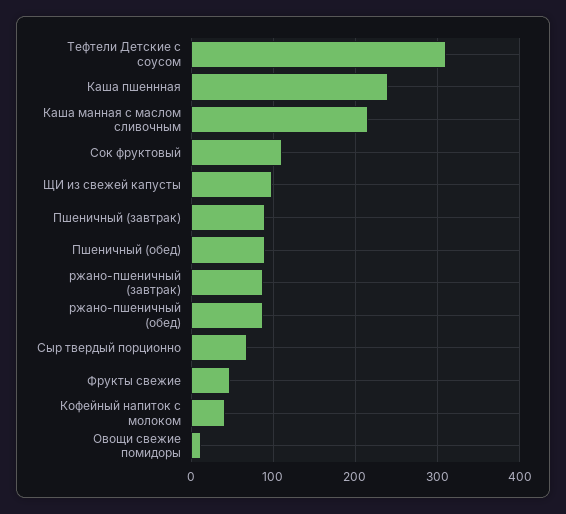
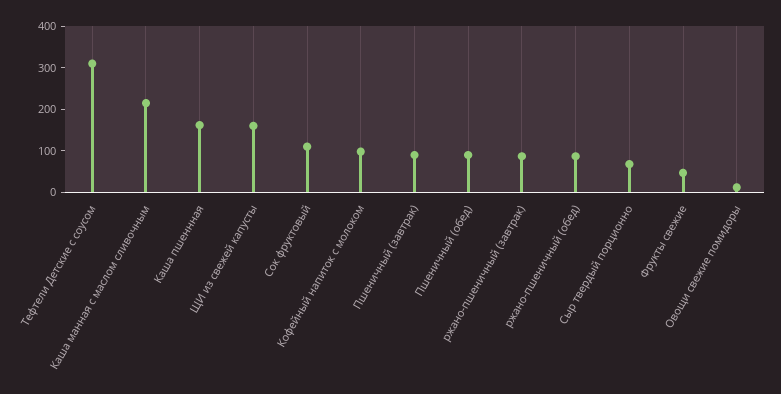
  {
    "Тефтели Детские с соусом": 310,
-   "Каша пшеннная": 240,
+   "Каша пшеннная": 160,
    "Каша манная с маслом сливочным": 220,
    "Сок фруктовый": 110,
-   "ЩИ из свежей капусты": 100,
+   "ЩИ из свежей капусты": 160,
    "Пшеничный (завтрак)": 90,
    "Пшеничный (обед)": 90,
    "ржано-пшеничный (завтрак)": 90,
    "ржано-пшеничный (обед)": 90,
    "Сыр твердый порционно": 70,
    "Фрукты свежие": 50,
-   "Кофейный напиток с молоком": 40,
+   "Кофейный напиток с молоком": 100,
    "Овощи свежие помидоры": 10
  }

